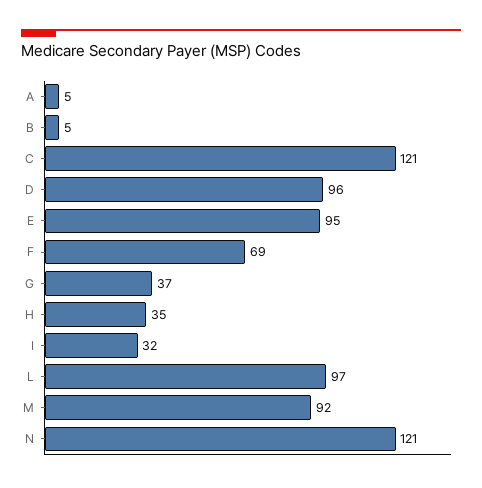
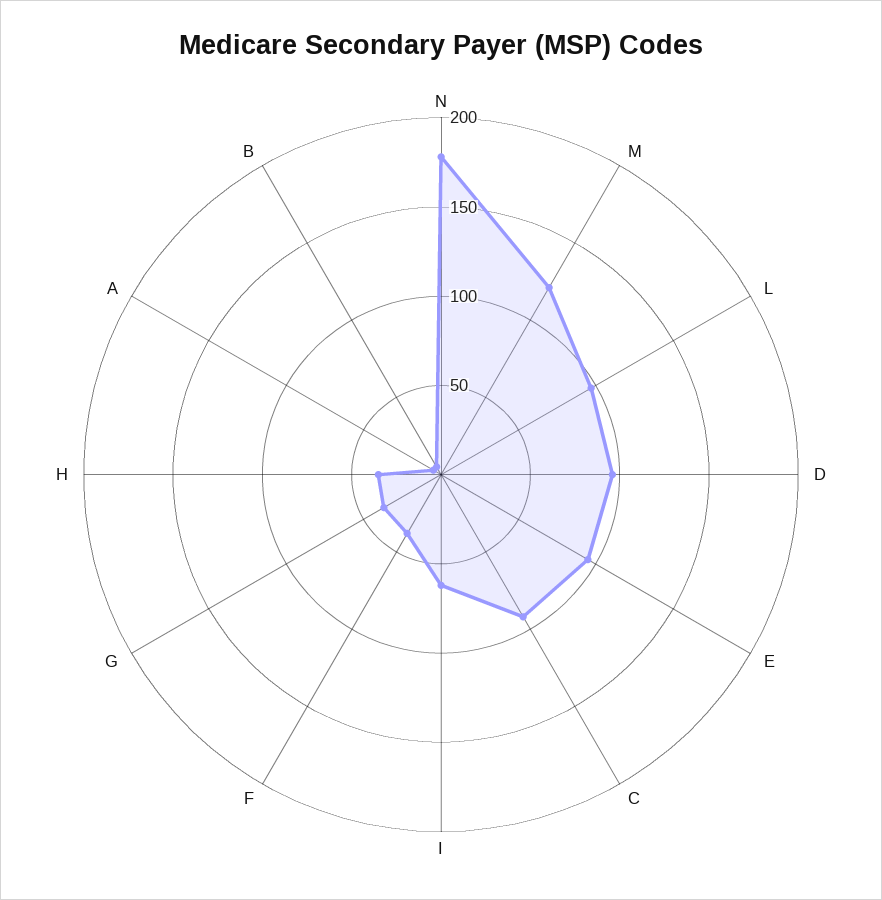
  {
    "A": 5,
    "B": 5,
-   "C": 121,
+   "C": 90,
    "D": 96,
    "E": 95,
-   "F": 69,
+   "F": 40,
    "G": 37,
    "H": 35,
-   "I": 32,
+   "I": 60,
    "L": 97,
-   "M": 92,
+   "M": 120,
-   "N": 121
+   "N": 180
  }

